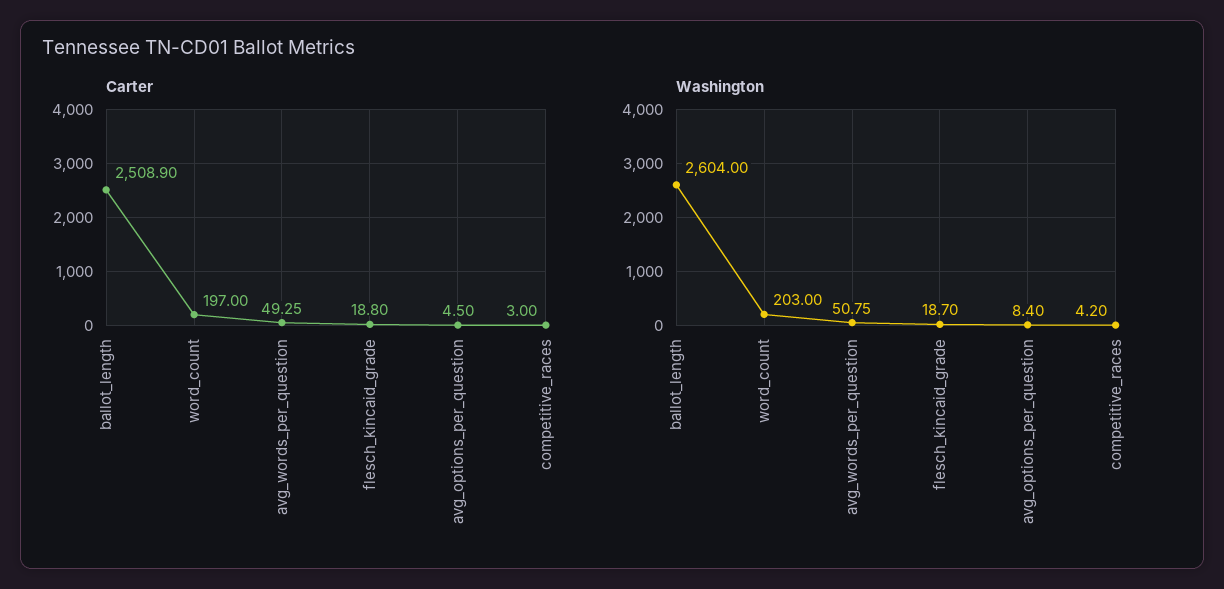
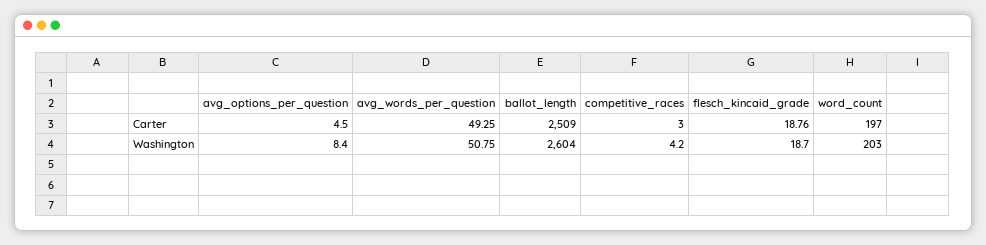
  {
    "Carter": {
-     "ballot_length": 2508.9,
+     "ballot_length": 2509,
      "word_count": 197,
      "avg_words_per_question": 49.25,
-     "flesch_kincaid_grade": 18.8,
+     "flesch_kincaid_grade": 18.76,
      "avg_options_per_question": 4.5,
      "competitive_races": 3
    },
    "Washington": {
      "ballot_length": 2604,
      "word_count": 203,
      "avg_words_per_question": 50.75,
      "flesch_kincaid_grade": 18.7,
      "avg_options_per_question": 8.4,
      "competitive_races": 4.2
    }
  }

